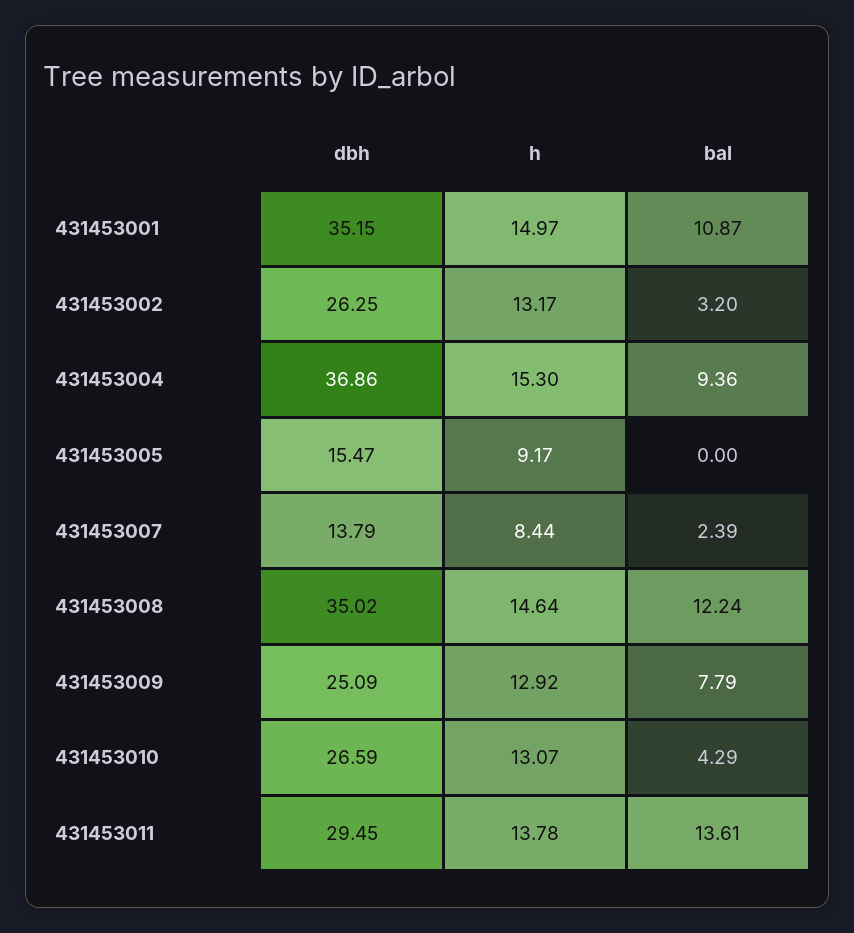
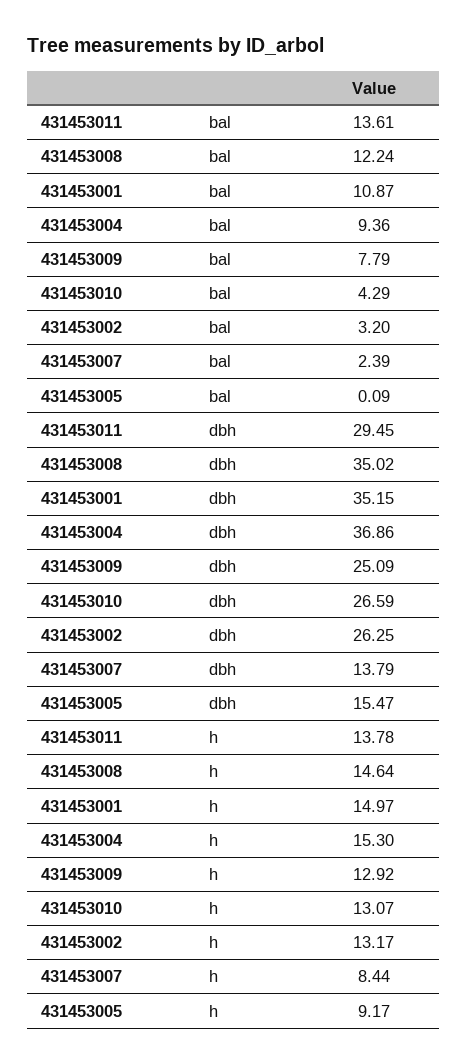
  {
    "dbh": {
      "431453001": 35.15,
      "431453002": 26.25,
      "431453004": 36.86,
      "431453005": 15.47,
      "431453007": 13.79,
      "431453008": 35.02,
      "431453009": 25.09,
      "431453010": 26.59,
      "431453011": 29.45
    },
    "h": {
      "431453001": 14.97,
      "431453002": 13.17,
      "431453004": 15.3,
      "431453005": 9.17,
      "431453007": 8.44,
      "431453008": 14.64,
      "431453009": 12.92,
      "431453010": 13.07,
      "431453011": 13.78
    },
    "bal": {
      "431453001": 10.87,
      "431453002": 3.2,
      "431453004": 9.36,
-     "431453005": 0,
+     "431453005": 0.09,
      "431453007": 2.39,
      "431453008": 12.24,
      "431453009": 7.79,
      "431453010": 4.29,
      "431453011": 13.61
    }
  }

